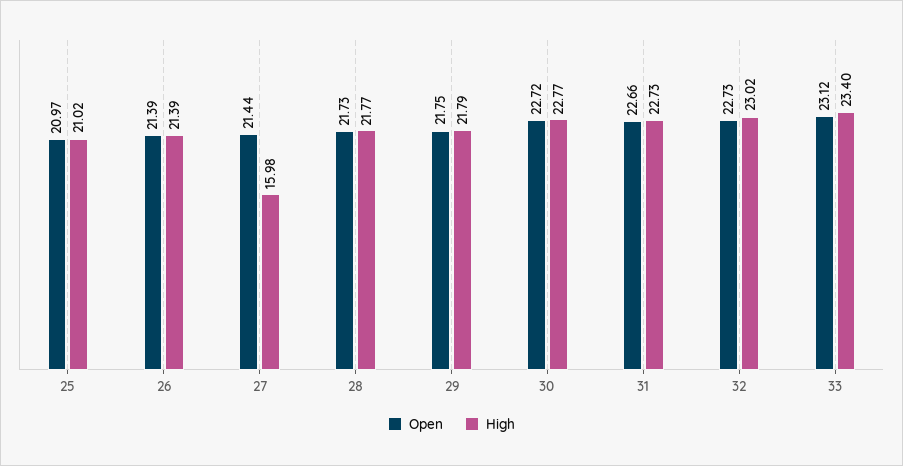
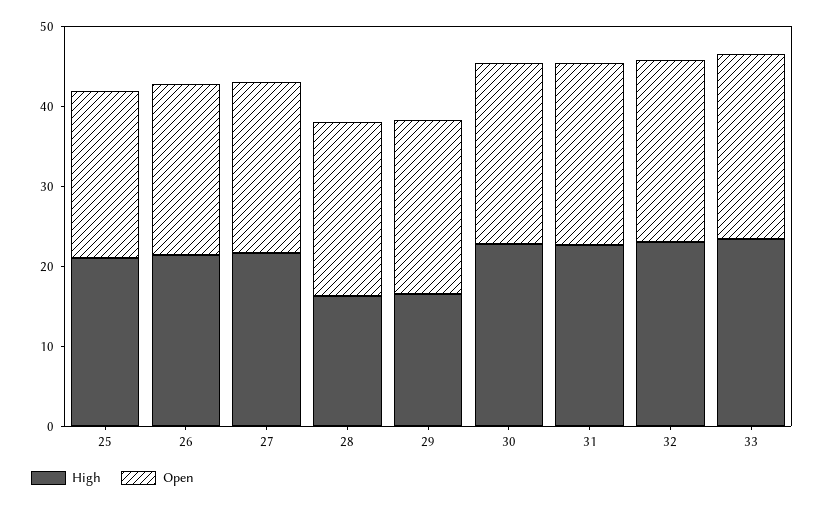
  {
    "Open": {
      "25": 20.97,
      "26": 21.39,
      "27": 21.44,
      "28": 21.73,
      "29": 21.75,
      "30": 22.72,
      "31": 22.66,
      "32": 22.73,
      "33": 23.12
    },
    "High": {
      "25": 21.02,
      "26": 21.39,
-     "27": 15.98,
+     "27": 22,
-     "28": 21.77,
+     "28": 16,
-     "29": 21.79,
+     "29": 16,
      "30": 22.77,
      "31": 22.73,
      "32": 23.02,
      "33": 23.4
    }
  }

